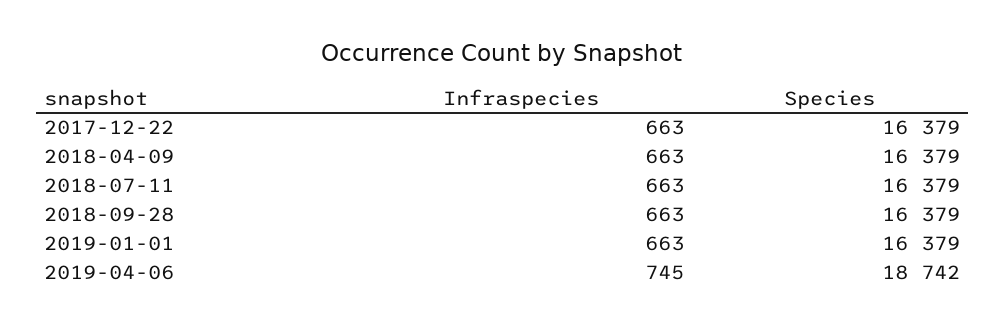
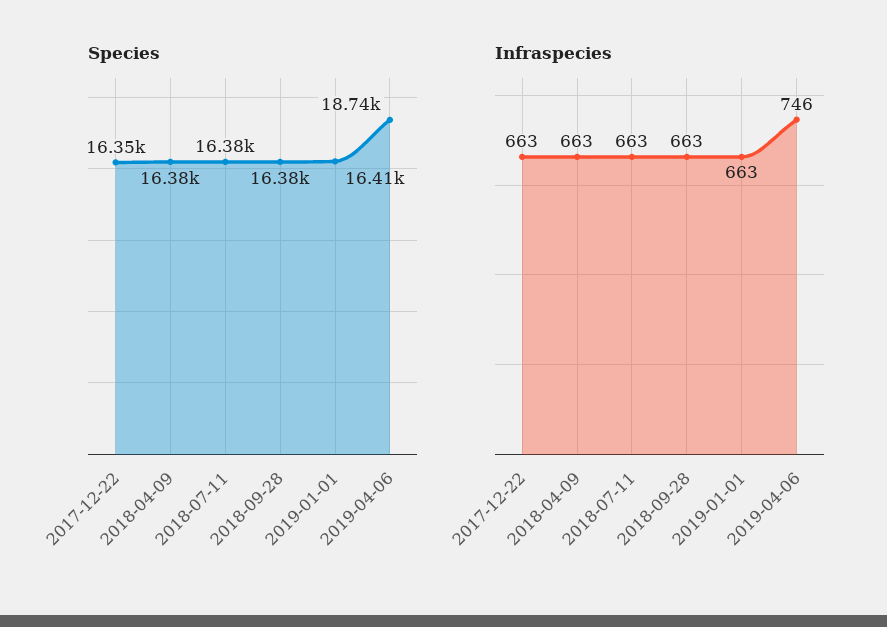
  {
    "Infraspecies": {
      "2017-12-22": 663,
      "2018-04-09": 663,
      "2018-07-11": 663,
      "2018-09-28": 663,
      "2019-01-01": 663,
-     "2019-04-06": 745
+     "2019-04-06": 746
    },
    "Species": {
-     "2017-12-22": 16379,
+     "2017-12-22": 16350,
      "2018-04-09": 16379,
      "2018-07-11": 16379,
      "2018-09-28": 16379,
-     "2019-01-01": 16379,
+     "2019-01-01": 16410,
      "2019-04-06": 18742
    }
  }

